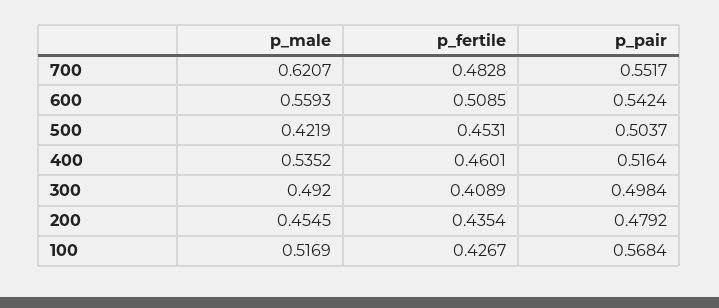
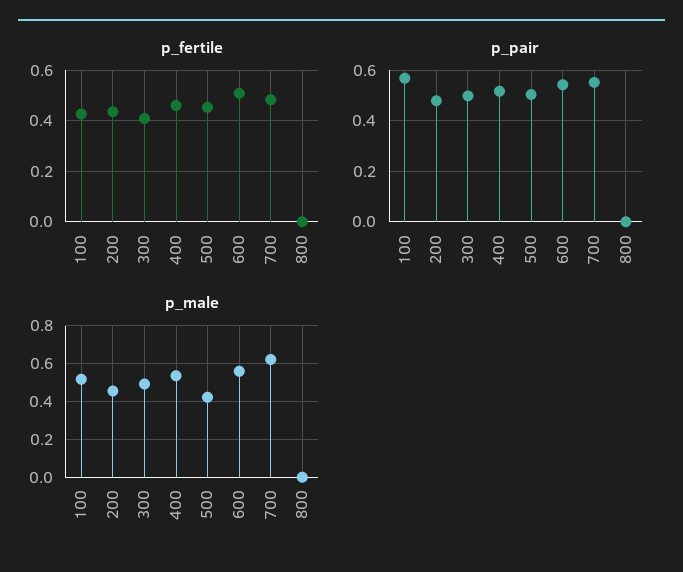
  {
    "p_male": {
      "700": 0.6207,
      "600": 0.5593,
      "500": 0.4219,
      "400": 0.5352,
      "300": 0.492,
      "200": 0.4545,
-     "100": 0.5169
+     "100": 0.5169,
+     "800": 0
    },
    "p_fertile": {
      "700": 0.4828,
      "600": 0.5085,
      "500": 0.4531,
      "400": 0.4601,
      "300": 0.4089,
      "200": 0.4354,
-     "100": 0.4267
+     "100": 0.4267,
+     "800": 0
    },
    "p_pair": {
      "700": 0.5517,
      "600": 0.5424,
      "500": 0.5037,
      "400": 0.5164,
      "300": 0.4984,
      "200": 0.4792,
-     "100": 0.5684
+     "100": 0.5684,
+     "800": 0
    }
  }

